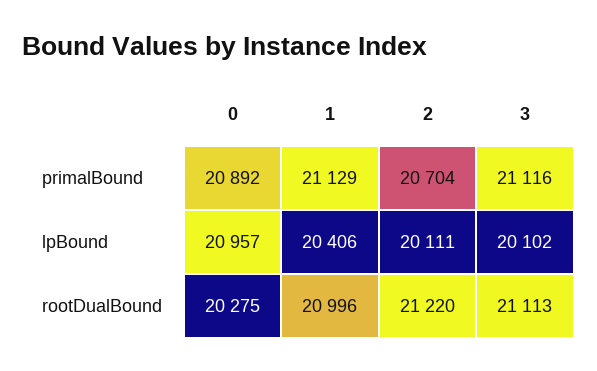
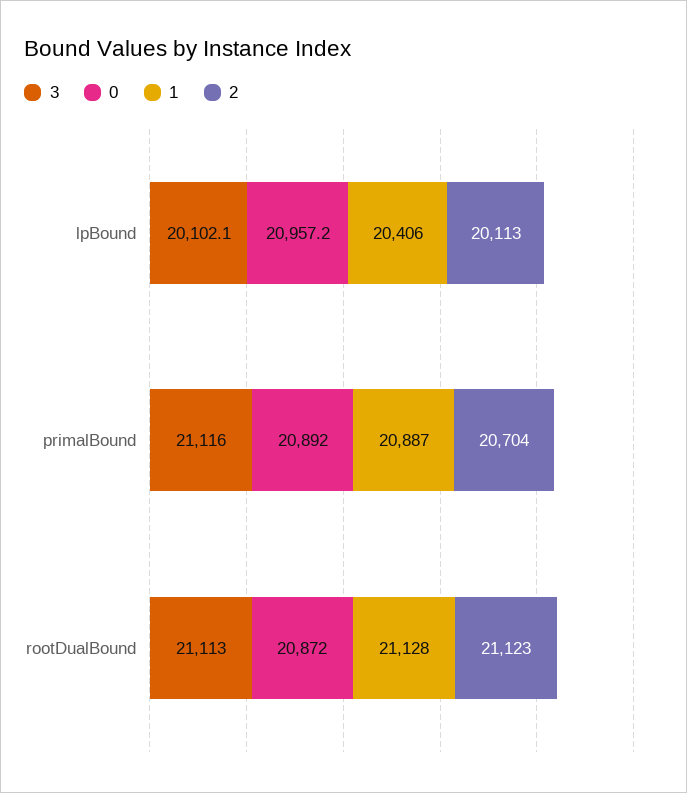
  {
    "0": {
      "primalBound": 20892,
      "lpBound": 20957.2,
-     "rootDualBound": 20275
+     "rootDualBound": 20872
    },
    "1": {
-     "primalBound": 21129,
+     "primalBound": 20887,
      "lpBound": 20406,
-     "rootDualBound": 20996
+     "rootDualBound": 21128
    },
    "2": {
      "primalBound": 20704,
-     "lpBound": 20111,
+     "lpBound": 20113,
-     "rootDualBound": 21220
+     "rootDualBound": 21123
    },
    "3": {
      "primalBound": 21116,
      "lpBound": 20102.1,
      "rootDualBound": 21113
    }
  }

